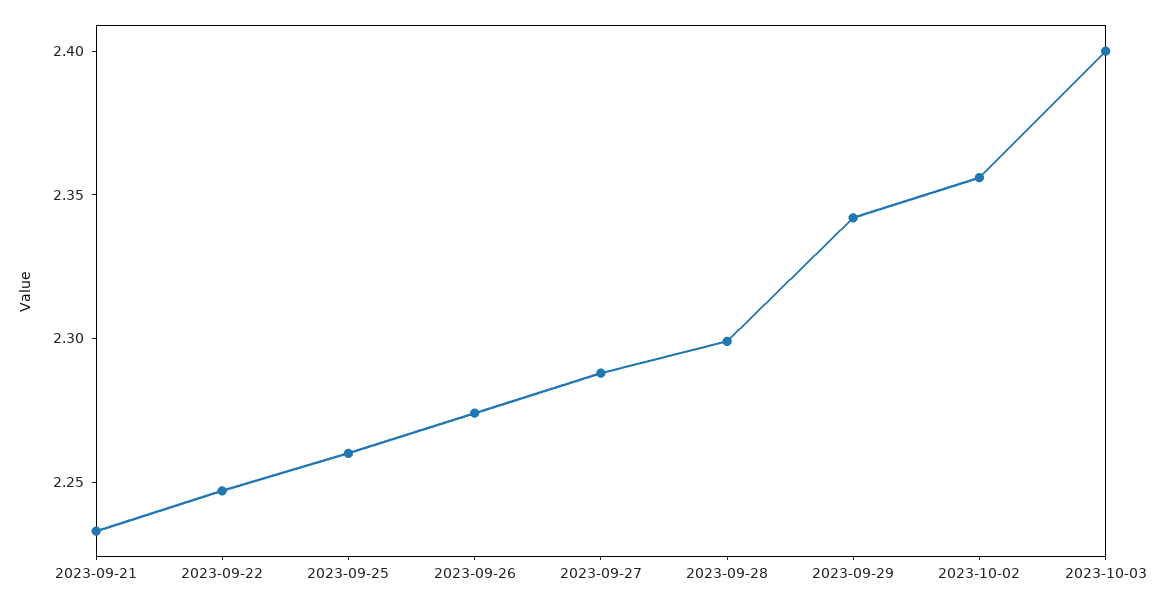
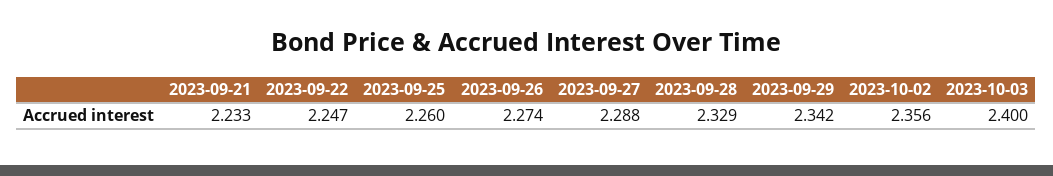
  {
    "2023-09-21": 2.233,
    "2023-09-22": 2.247,
    "2023-09-25": 2.26,
    "2023-09-26": 2.274,
    "2023-09-27": 2.288,
-   "2023-09-28": 2.3,
+   "2023-09-28": 2.329,
    "2023-09-29": 2.342,
    "2023-10-02": 2.356,
    "2023-10-03": 2.4
  }

